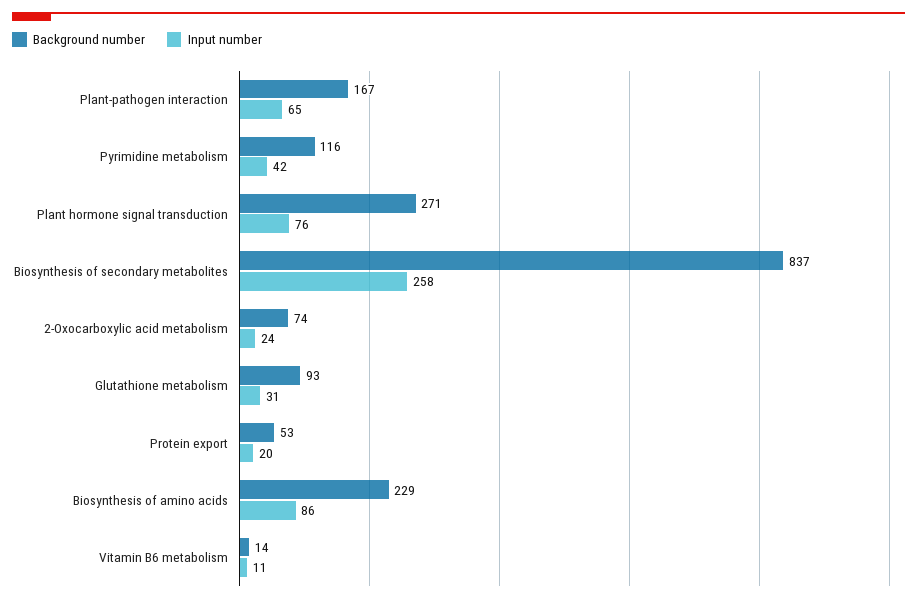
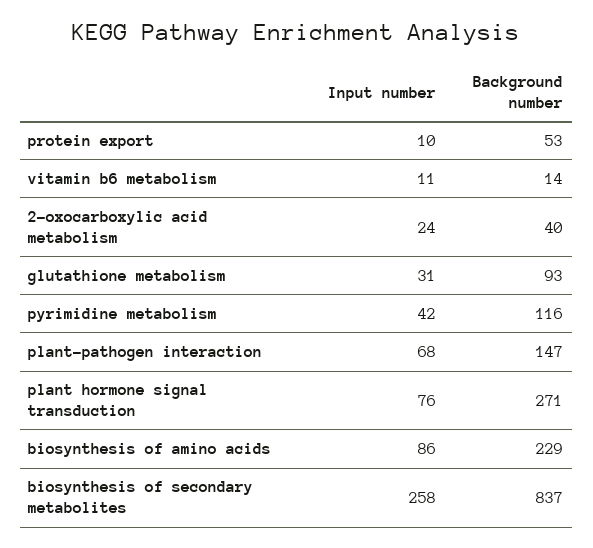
  {
    "Background number": {
-     "Plant-pathogen interaction": 167,
+     "Plant-pathogen interaction": 147,
      "Pyrimidine metabolism": 116,
      "Plant hormone signal transduction": 271,
      "Biosynthesis of secondary metabolites": 837,
-     "2-Oxocarboxylic acid metabolism": 74,
+     "2-Oxocarboxylic acid metabolism": 40,
      "Glutathione metabolism": 93,
      "Protein export": 53,
      "Biosynthesis of amino acids": 229,
      "Vitamin B6 metabolism": 14
    },
    "Input number": {
-     "Plant-pathogen interaction": 65,
+     "Plant-pathogen interaction": 68,
      "Pyrimidine metabolism": 42,
      "Plant hormone signal transduction": 76,
      "Biosynthesis of secondary metabolites": 258,
      "2-Oxocarboxylic acid metabolism": 24,
      "Glutathione metabolism": 31,
-     "Protein export": 20,
+     "Protein export": 10,
      "Biosynthesis of amino acids": 86,
      "Vitamin B6 metabolism": 11
    }
  }

